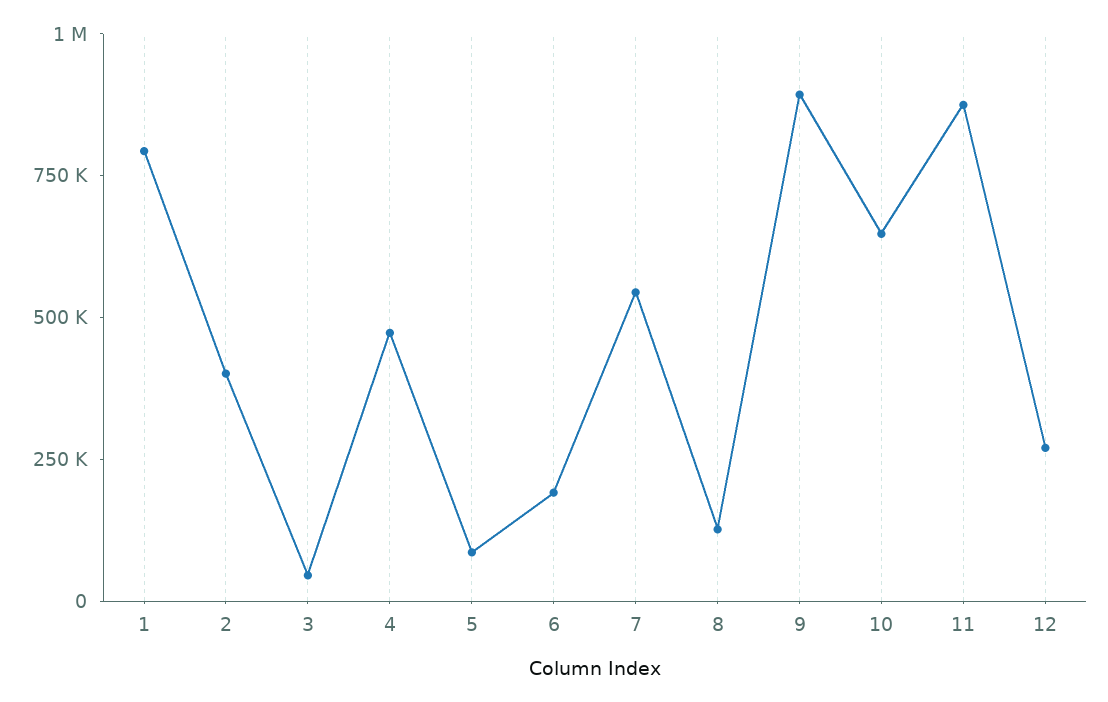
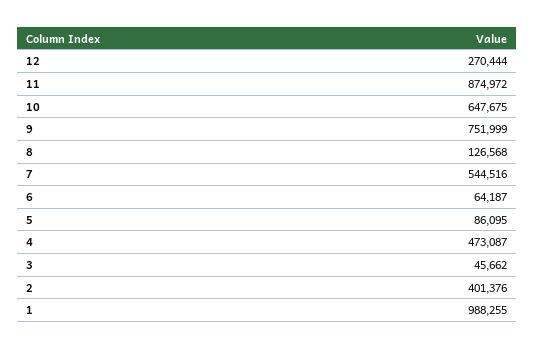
  {
-   "1": 800000,
+   "1": 988255,
    "2": 401376,
    "3": 45662,
    "4": 473087,
    "5": 86095,
-   "6": 200000,
+   "6": 64187,
    "7": 544516,
    "8": 126568,
-   "9": 900000,
+   "9": 751999,
    "10": 647675,
    "11": 874972,
    "12": 270444
  }

